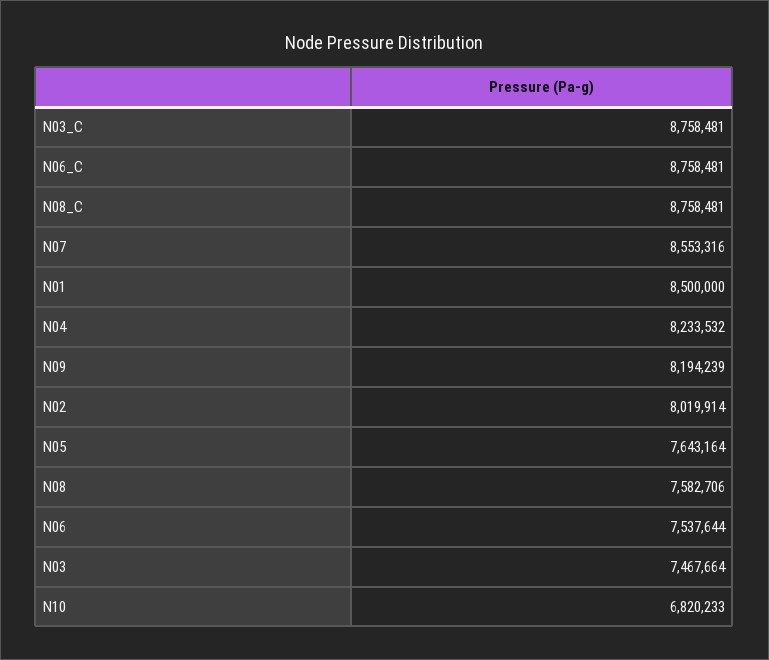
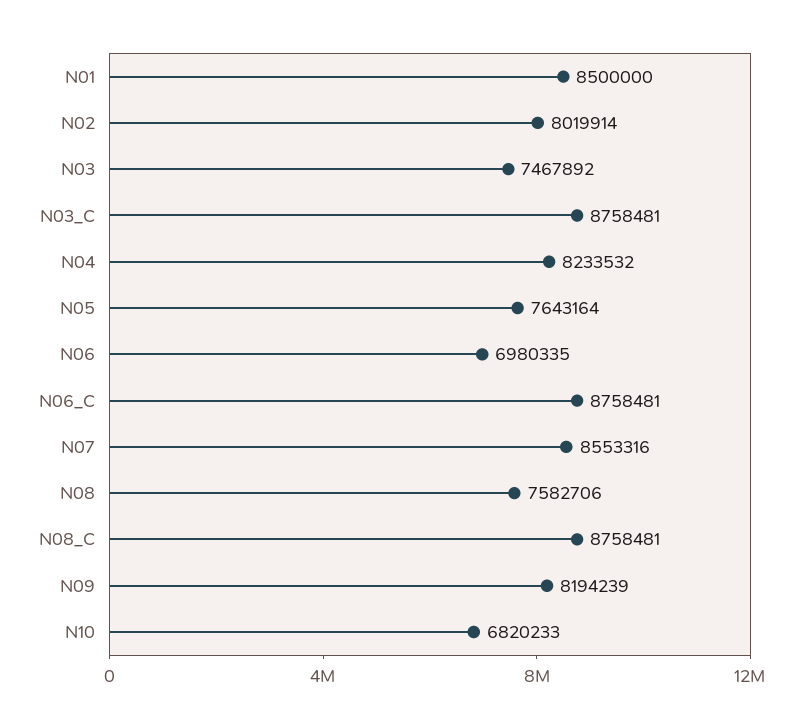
  {
    "N03_C": 8758481,
    "N06_C": 8758481,
    "N08_C": 8758481,
    "N07": 8553316,
    "N01": 8500000,
    "N04": 8233532,
    "N09": 8194239,
    "N02": 8019914,
    "N05": 7643164,
    "N08": 7582706,
-   "N06": 7537644,
+   "N06": 6980335,
-   "N03": 7467664,
+   "N03": 7467892,
    "N10": 6820233
  }

